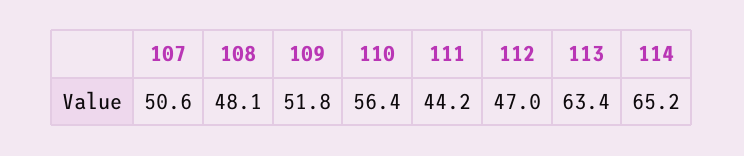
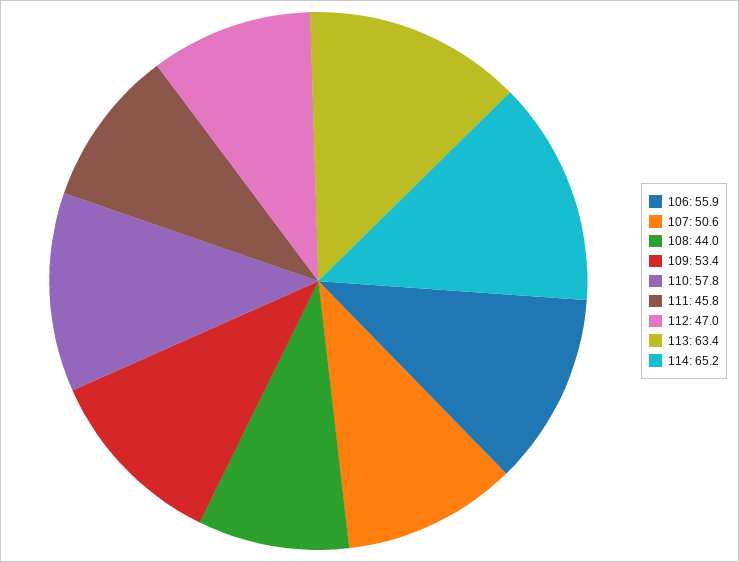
  {
    "107": 50.6,
-   "108": 48.1,
+   "108": 44,
-   "109": 51.8,
+   "109": 53.4,
-   "110": 56.4,
+   "110": 57.8,
-   "111": 44.2,
+   "111": 45.8,
    "112": 47,
    "113": 63.4,
-   "114": 65.2
+   "114": 65.2,
+   "106": 55.9
  }

